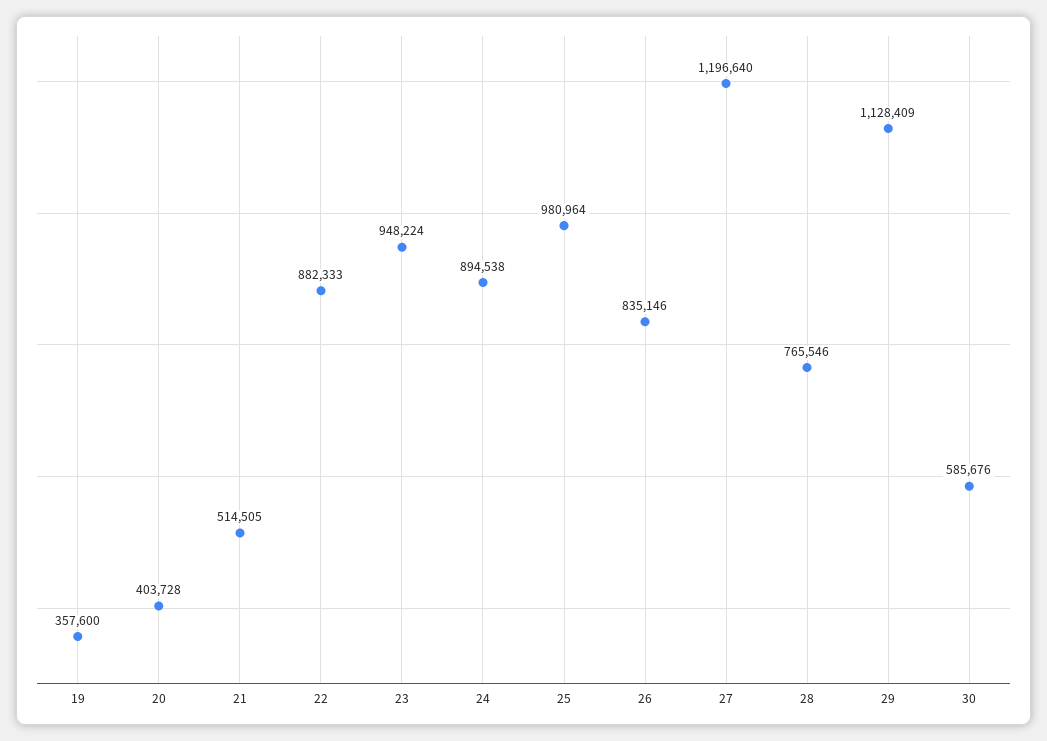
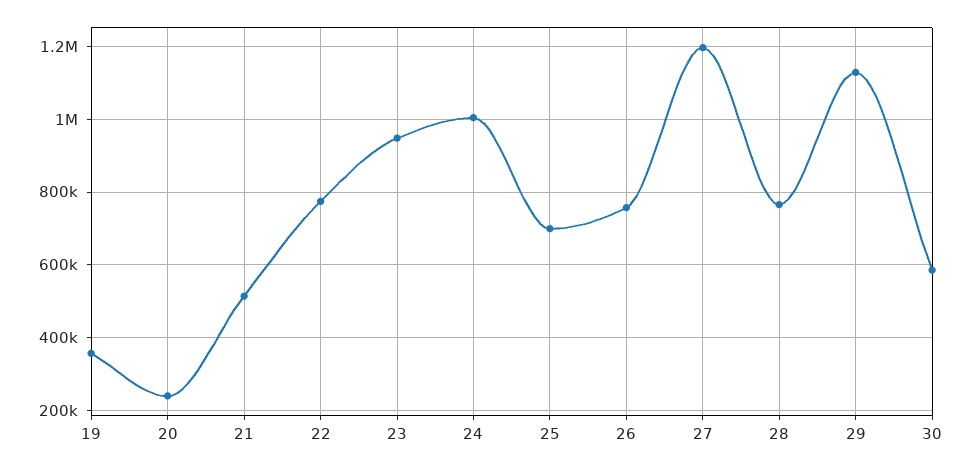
  {
    "19": 357600,
-   "20": 403728,
+   "20": 240000,
    "21": 514505,
-   "22": 882333,
+   "22": 780000,
    "23": 948224,
-   "24": 894538,
+   "24": 1000000,
-   "25": 980964,
+   "25": 700000,
-   "26": 835146,
+   "26": 760000,
    "27": 1196640,
    "28": 765546,
    "29": 1128409,
    "30": 585676
  }

